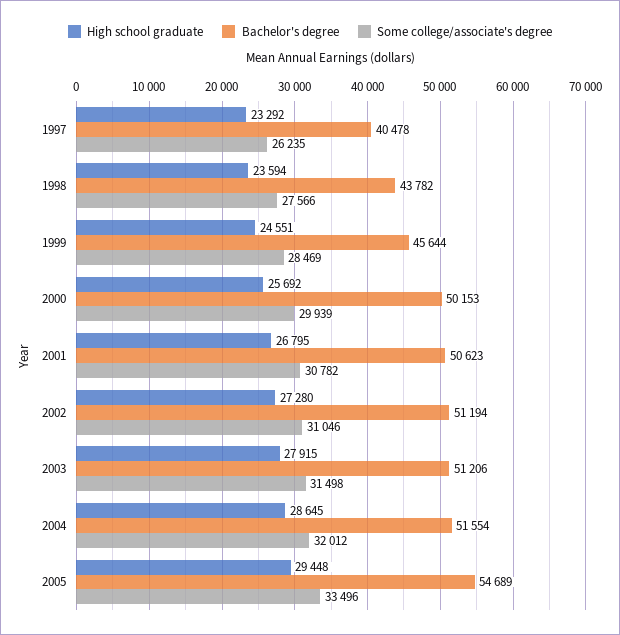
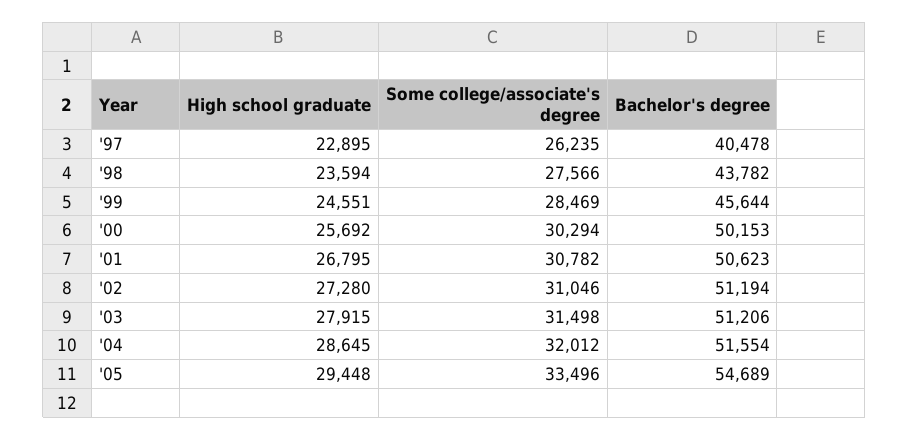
  {
    "High school graduate": {
-     "1997": 23292,
+     "1997": 22895,
      "1998": 23594,
      "1999": 24551,
      "2000": 25692,
      "2001": 26795,
      "2002": 27280,
      "2003": 27915,
      "2004": 28645,
      "2005": 29448
    },
    "Bachelor's degree": {
      "1997": 40478,
      "1998": 43782,
      "1999": 45644,
      "2000": 50153,
      "2001": 50623,
      "2002": 51194,
      "2003": 51206,
      "2004": 51554,
      "2005": 54689
    },
    "Some college/associate's degree": {
      "1997": 26235,
      "1998": 27566,
      "1999": 28469,
-     "2000": 29939,
+     "2000": 30294,
      "2001": 30782,
      "2002": 31046,
      "2003": 31498,
      "2004": 32012,
      "2005": 33496
    }
  }

